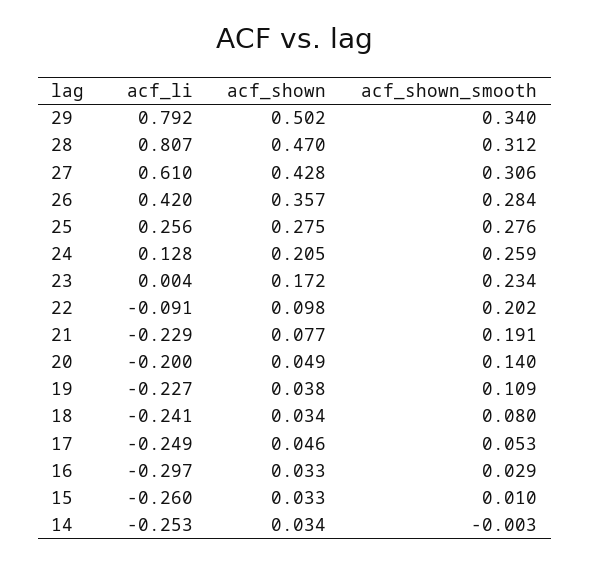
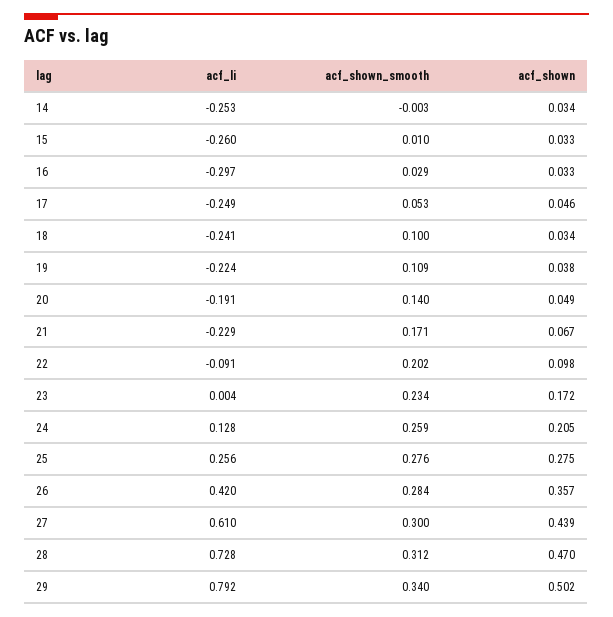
  {
    "acf_li": {
      "29": 0.792,
-     "28": 0.807,
+     "28": 0.728,
      "27": 0.61,
      "26": 0.42,
      "25": 0.256,
      "24": 0.128,
      "23": 0.004,
      "22": -0.091,
      "21": -0.229,
-     "20": -0.2,
+     "20": -0.191,
-     "19": -0.227,
+     "19": -0.224,
      "18": -0.241,
      "17": -0.249,
      "16": -0.297,
      "15": -0.26,
      "14": -0.253
    },
    "acf_shown": {
      "29": 0.502,
      "28": 0.47,
-     "27": 0.428,
+     "27": 0.439,
      "26": 0.357,
      "25": 0.275,
      "24": 0.205,
      "23": 0.172,
      "22": 0.098,
-     "21": 0.077,
+     "21": 0.067,
      "20": 0.049,
      "19": 0.038,
      "18": 0.034,
      "17": 0.046,
      "16": 0.033,
      "15": 0.033,
      "14": 0.034
    },
    "acf_shown_smooth": {
      "29": 0.34,
      "28": 0.312,
-     "27": 0.306,
+     "27": 0.3,
      "26": 0.284,
      "25": 0.276,
      "24": 0.259,
      "23": 0.234,
      "22": 0.202,
-     "21": 0.191,
+     "21": 0.171,
      "20": 0.14,
      "19": 0.109,
-     "18": 0.08,
+     "18": 0.1,
      "17": 0.053,
      "16": 0.029,
      "15": 0.01,
      "14": -0.003
    }
  }

